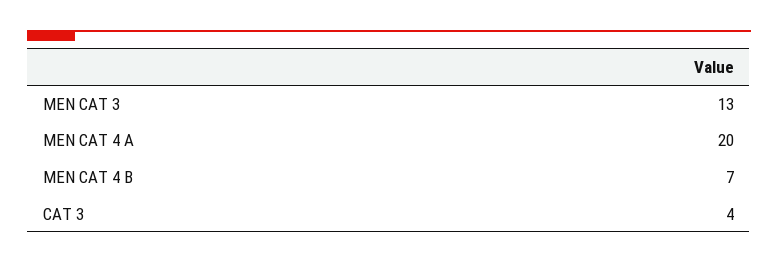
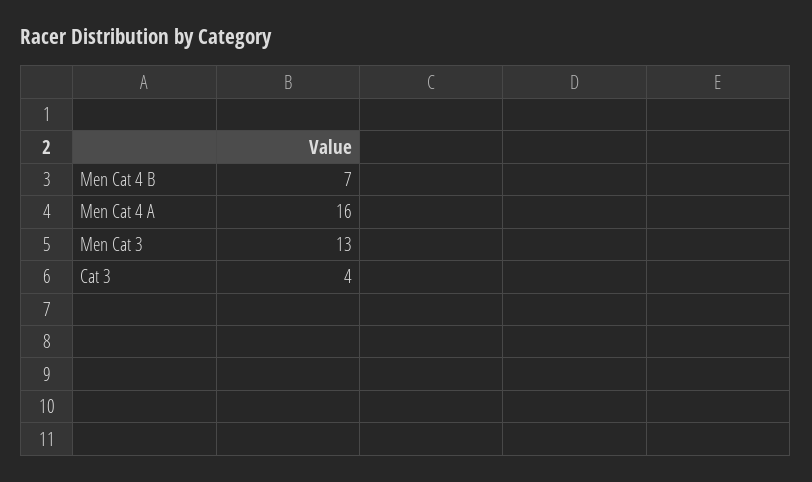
  {
    "MEN CAT 3": 13,
-   "MEN CAT 4 A": 20,
+   "MEN CAT 4 A": 16,
    "MEN CAT 4 B": 7,
    "CAT 3": 4
  }

